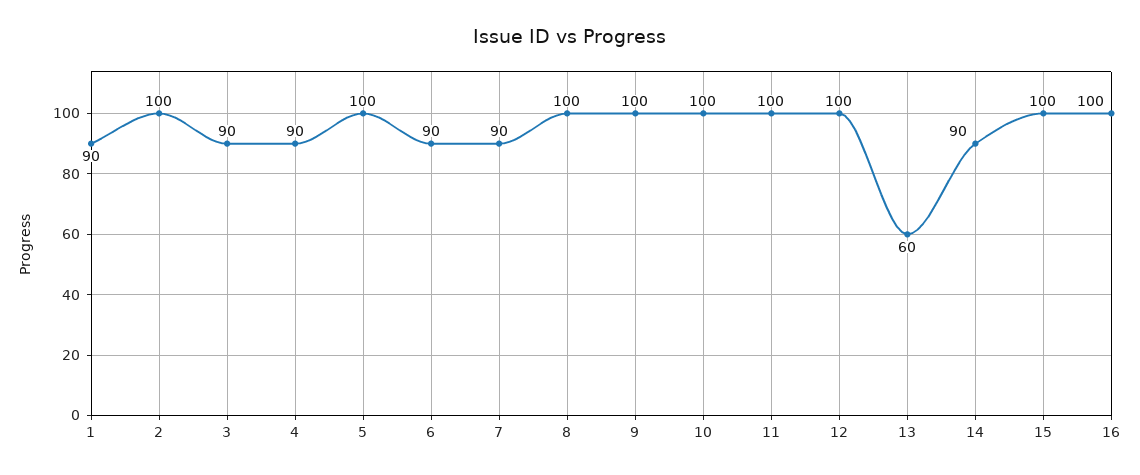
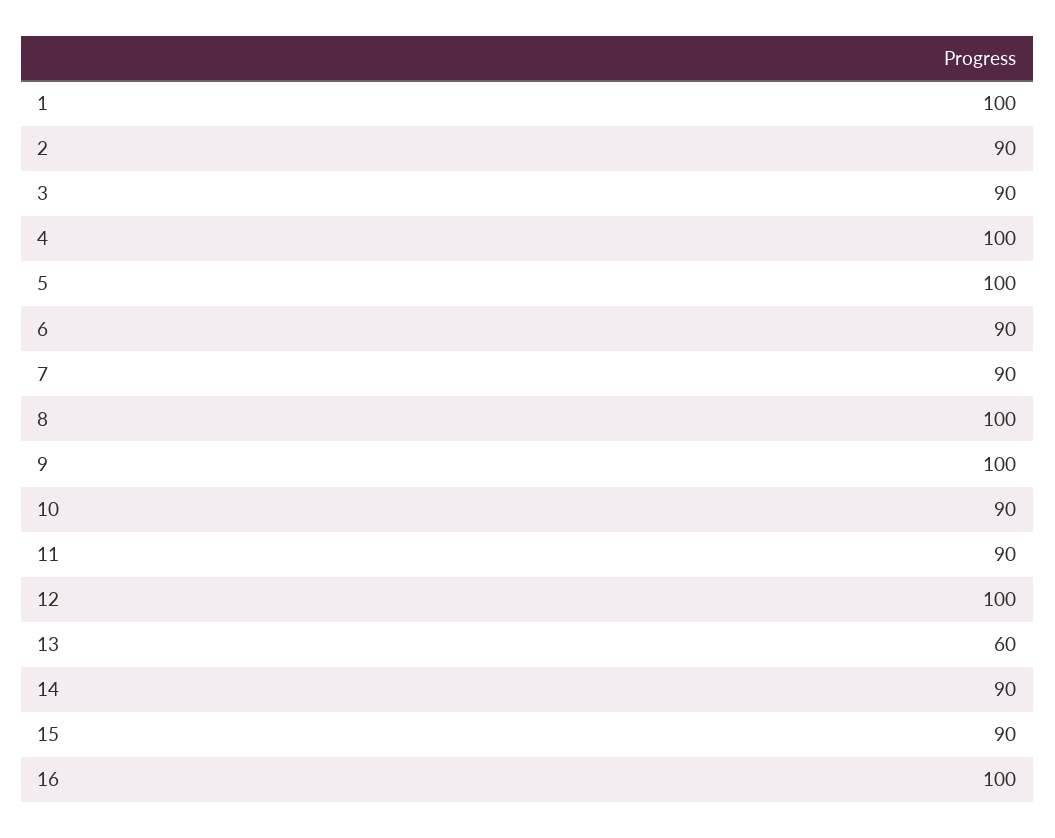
  {
-   "1": 90,
+   "1": 100,
-   "2": 100,
+   "2": 90,
    "3": 90,
-   "4": 90,
+   "4": 100,
    "5": 100,
    "6": 90,
    "7": 90,
    "8": 100,
    "9": 100,
-   "10": 100,
+   "10": 90,
-   "11": 100,
+   "11": 90,
    "12": 100,
    "13": 60,
    "14": 90,
-   "15": 100,
+   "15": 90,
    "16": 100
  }

